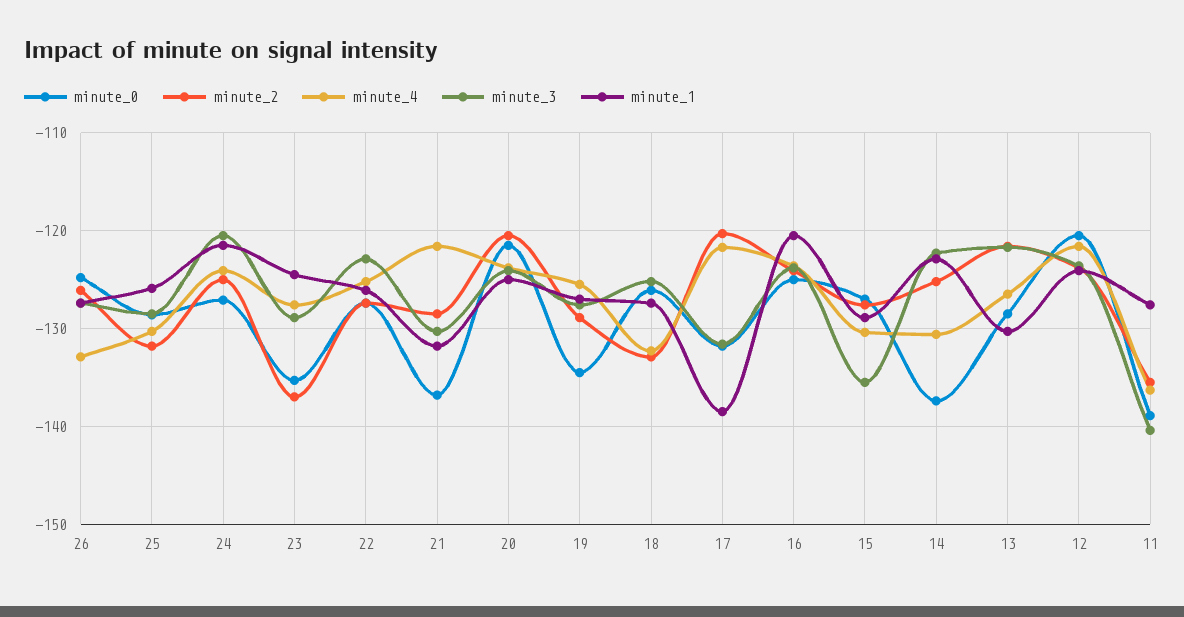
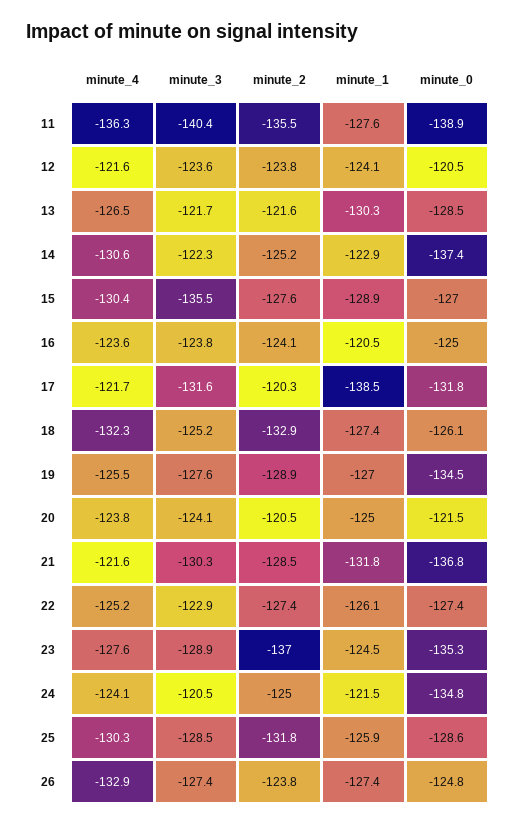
  {
    "minute_0": {
      "26": -124.8,
      "25": -128.6,
-     "24": -127,
+     "24": -134.8,
      "23": -135.3,
      "22": -127.4,
      "21": -136.8,
      "20": -121.5,
      "19": -134.5,
      "18": -126.1,
      "17": -131.8,
      "16": -125,
      "15": -127,
      "14": -137.4,
      "13": -128.5,
      "12": -120.5,
      "11": -138.9
    },
    "minute_2": {
-     "26": -126,
+     "26": -123.8,
      "25": -131.8,
      "24": -125,
      "23": -137,
      "22": -127.4,
      "21": -128.5,
      "20": -120.5,
      "19": -128.9,
      "18": -132.9,
      "17": -120.3,
      "16": -124.1,
      "15": -127.6,
      "14": -125.2,
      "13": -121.6,
      "12": -123.8,
      "11": -135.5
    },
    "minute_4": {
      "26": -132.9,
      "25": -130.3,
      "24": -124.1,
      "23": -127.6,
      "22": -125.2,
      "21": -121.6,
      "20": -123.8,
      "19": -125.5,
      "18": -132.3,
      "17": -121.7,
      "16": -123.6,
      "15": -130.4,
      "14": -130.6,
      "13": -126.5,
      "12": -121.6,
      "11": -136.3
    },
    "minute_3": {
      "26": -127.4,
      "25": -128.5,
      "24": -120.5,
      "23": -128.9,
      "22": -122.9,
      "21": -130.3,
      "20": -124.1,
      "19": -127.6,
      "18": -125.2,
      "17": -131.6,
      "16": -123.8,
      "15": -135.5,
      "14": -122.3,
      "13": -121.7,
      "12": -123.6,
      "11": -140.4
    },
    "minute_1": {
      "26": -127.4,
      "25": -125.9,
      "24": -121.5,
      "23": -124.5,
      "22": -126.1,
      "21": -131.8,
      "20": -125,
      "19": -127,
      "18": -127.4,
      "17": -138.5,
      "16": -120.5,
      "15": -128.9,
      "14": -122.9,
      "13": -130.3,
      "12": -124.1,
      "11": -127.6
    }
  }

